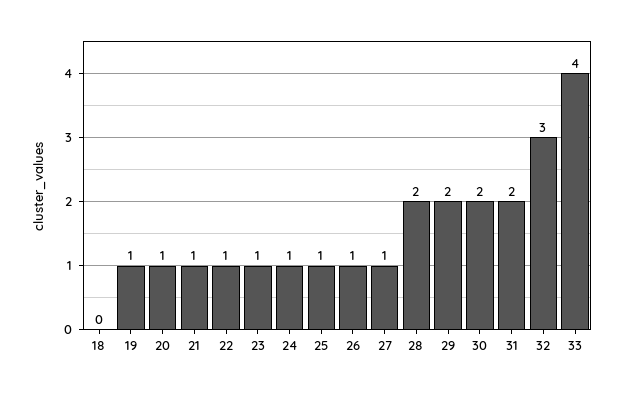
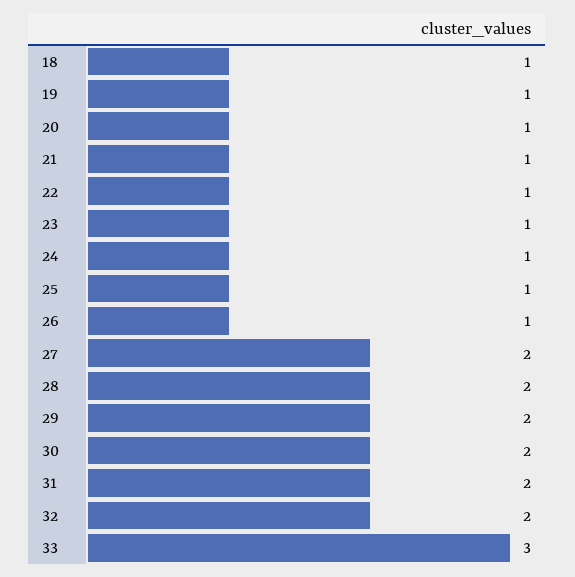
  {
-   "18": 0,
+   "18": 1,
    "19": 1,
    "20": 1,
    "21": 1,
    "22": 1,
    "23": 1,
    "24": 1,
    "25": 1,
    "26": 1,
-   "27": 1,
+   "27": 2,
    "28": 2,
    "29": 2,
    "30": 2,
    "31": 2,
-   "32": 3,
+   "32": 2,
-   "33": 4
+   "33": 3
  }

